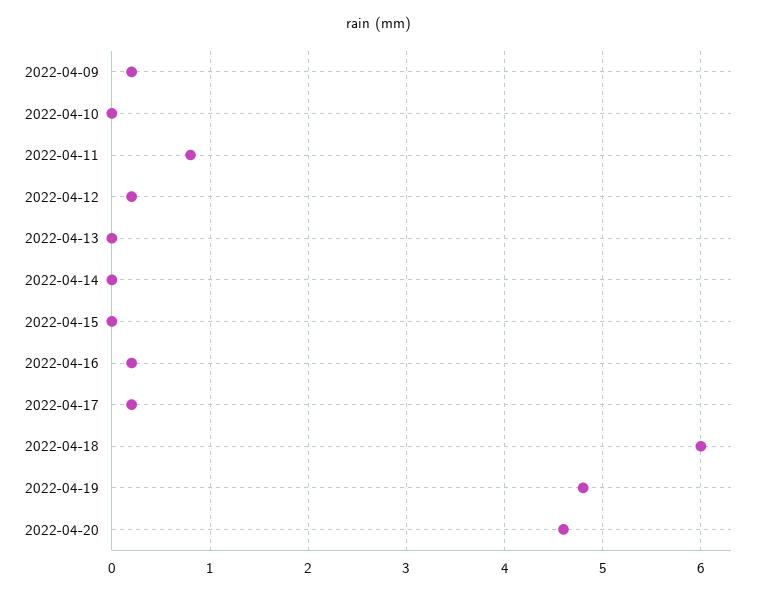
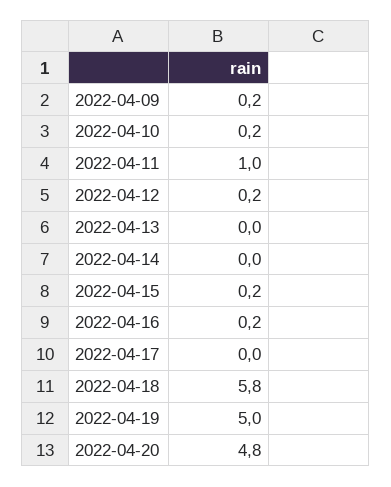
  {
    "2022-04-09": 0.2,
-   "2022-04-10": 0,
+   "2022-04-10": 0.2,
-   "2022-04-11": 0.8,
+   "2022-04-11": 1,
    "2022-04-12": 0.2,
    "2022-04-13": 0,
    "2022-04-14": 0,
-   "2022-04-15": 0,
+   "2022-04-15": 0.2,
    "2022-04-16": 0.2,
-   "2022-04-17": 0.2,
+   "2022-04-17": 0,
-   "2022-04-18": 6,
+   "2022-04-18": 5.8,
-   "2022-04-19": 4.8,
+   "2022-04-19": 5,
-   "2022-04-20": 4.6
+   "2022-04-20": 4.8
  }

